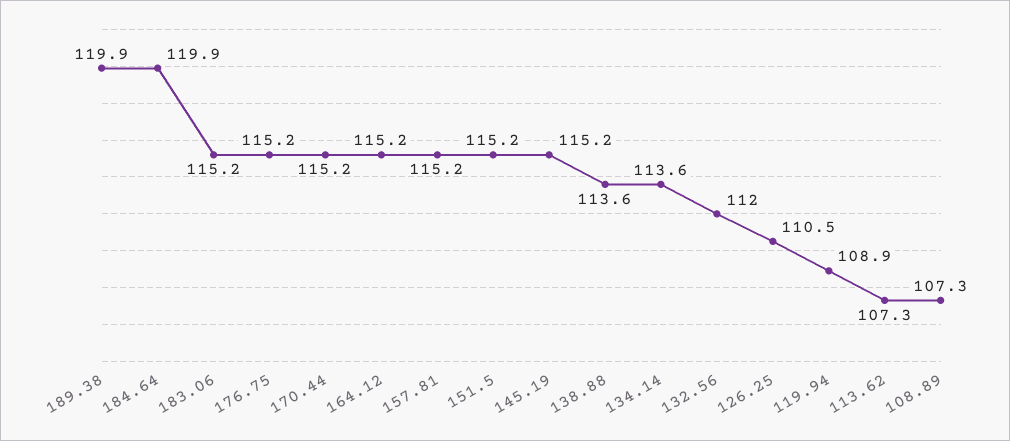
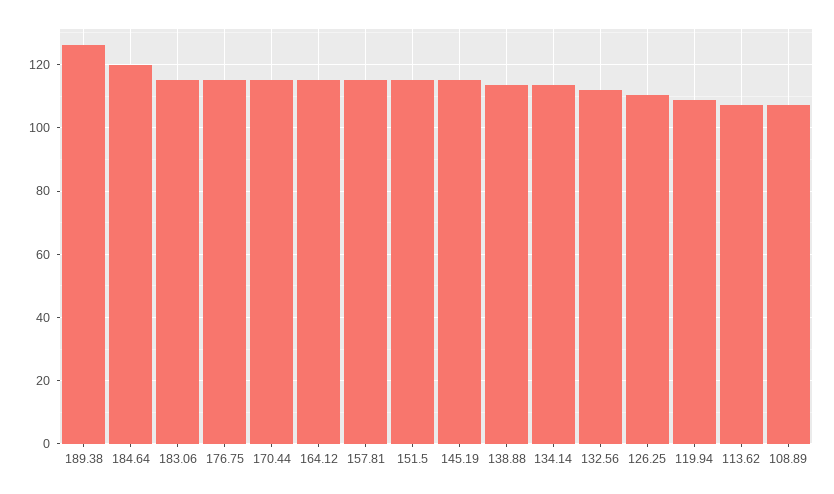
  {
-   "189.38": 119.9,
+   "189.38": 126,
    "184.64": 119.9,
    "183.06": 115.2,
    "176.75": 115.2,
    "170.44": 115.2,
    "164.12": 115.2,
    "157.81": 115.2,
    "151.5": 115.2,
    "145.19": 115.2,
    "138.88": 113.6,
    "134.14": 113.6,
    "132.56": 112,
    "126.25": 110.5,
    "119.94": 108.9,
    "113.62": 107.3,
    "108.89": 107.3
  }

